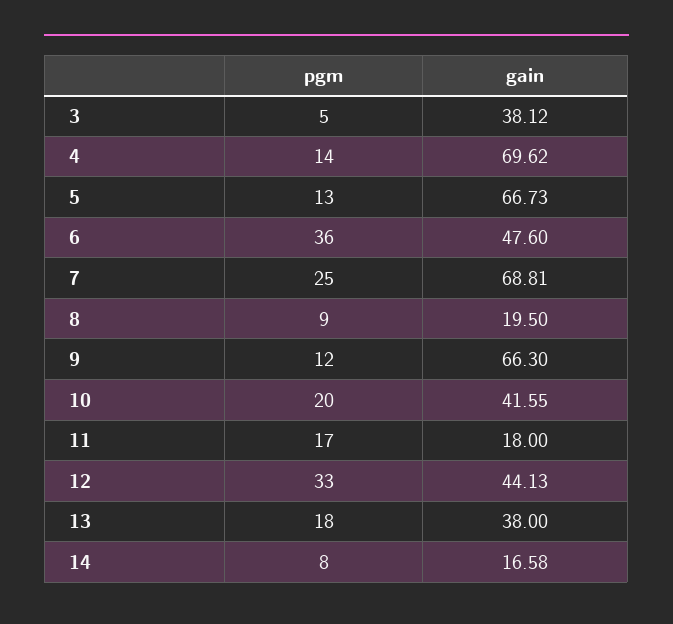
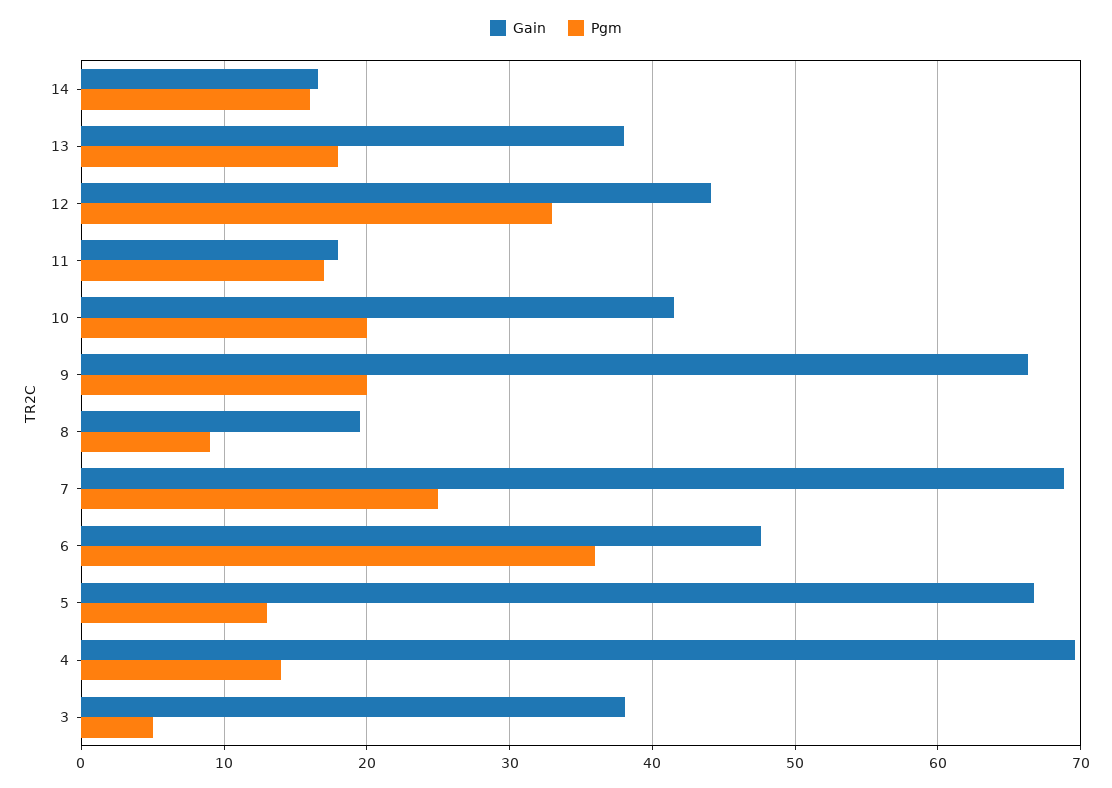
  {
    "pgm": {
      "3": 5,
      "4": 14,
      "5": 13,
      "6": 36,
      "7": 25,
      "8": 9,
-     "9": 12,
+     "9": 20,
      "10": 20,
      "11": 17,
      "12": 33,
      "13": 18,
-     "14": 8
+     "14": 16
    },
    "gain": {
      "3": 38.12,
      "4": 69.62,
      "5": 66.73,
      "6": 47.6,
      "7": 68.81,
      "8": 19.5,
      "9": 66.3,
      "10": 41.55,
      "11": 18,
      "12": 44.13,
      "13": 38,
      "14": 16.58
    }
  }

